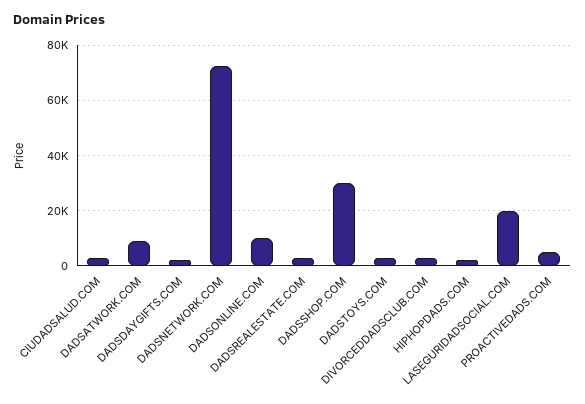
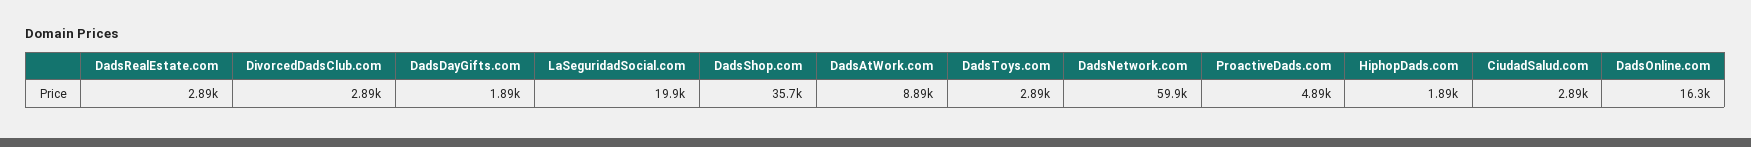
  {
    "CIUDADSALUD.COM": 2890,
    "DADSATWORK.COM": 8890,
    "DADSDAYGIFTS.COM": 1890,
-   "DADSNETWORK.COM": 72500,
+   "DADSNETWORK.COM": 59900,
-   "DADSONLINE.COM": 10000,
+   "DADSONLINE.COM": 16300,
    "DADSREALESTATE.COM": 2890,
-   "DADSSHOP.COM": 30000,
+   "DADSSHOP.COM": 35700,
    "DADSTOYS.COM": 2890,
    "DIVORCEDDADSCLUB.COM": 2890,
    "HIPHOPDADS.COM": 1890,
    "LASEGURIDADSOCIAL.COM": 19900,
    "PROACTIVEDADS.COM": 4890
  }

